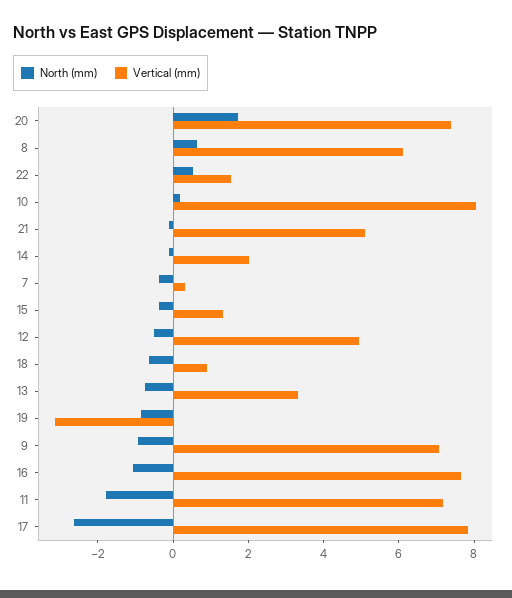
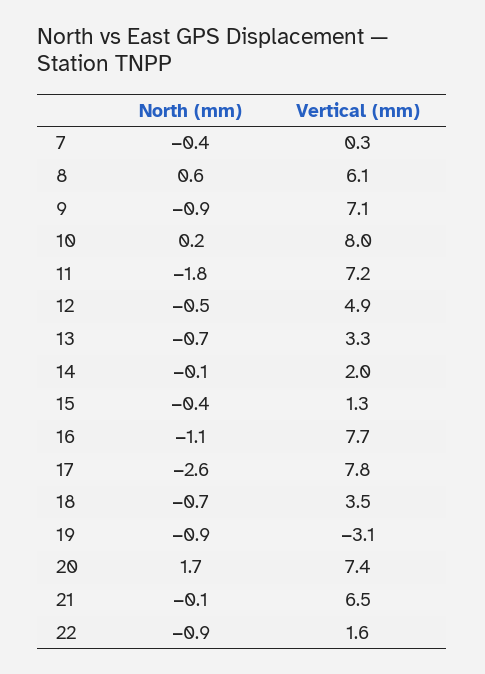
  {
    "North (mm)": {
      "20": 1.7,
      "8": 0.6,
-     "22": 0.5,
+     "22": -0.9,
      "10": 0.2,
      "21": -0.1,
      "14": -0.1,
      "7": -0.4,
      "15": -0.4,
      "12": -0.5,
      "18": -0.7,
      "13": -0.7,
      "19": -0.9,
      "9": -0.9,
      "16": -1.1,
      "11": -1.8,
      "17": -2.6
    },
    "Vertical (mm)": {
      "20": 7.4,
      "8": 6.1,
      "22": 1.6,
      "10": 8,
-     "21": 5,
+     "21": 6.5,
      "14": 2,
      "7": 0.3,
      "15": 1.3,
      "12": 4.9,
-     "18": 1,
+     "18": 3.5,
      "13": 3.3,
      "19": -3.1,
      "9": 7.1,
      "16": 7.7,
      "11": 7.2,
      "17": 7.8
    }
  }

